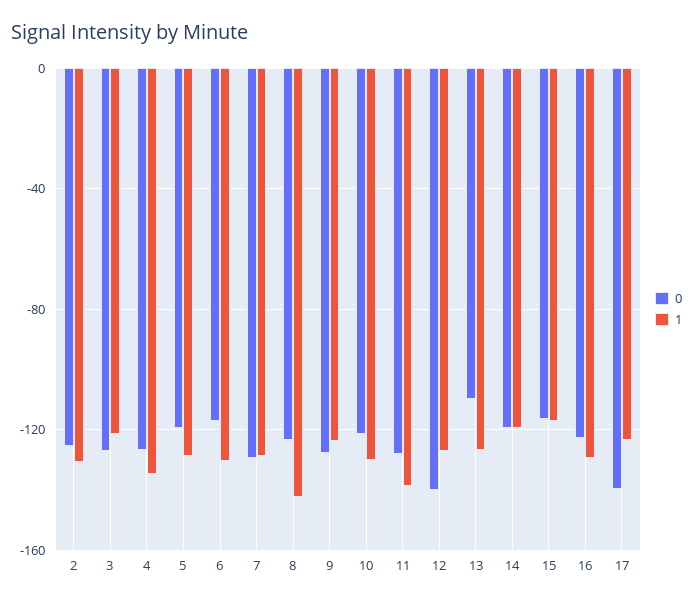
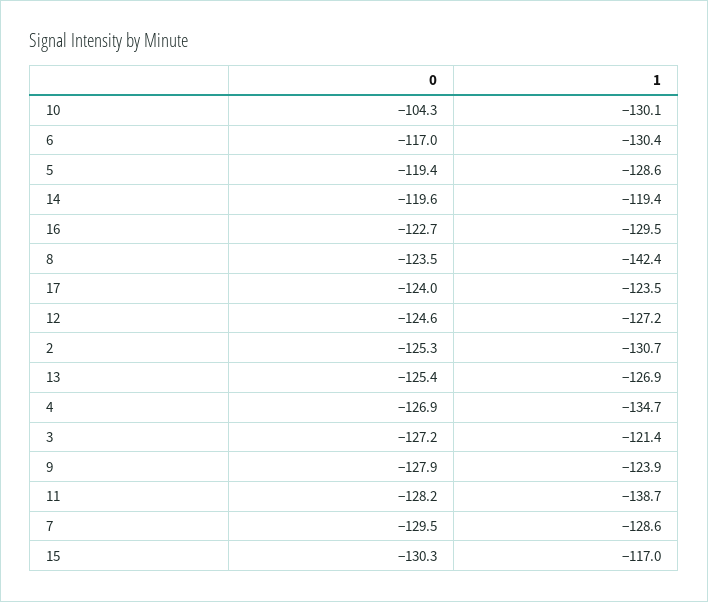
  {
    "0": {
      "2": -125.3,
      "3": -127.2,
      "4": -126.9,
      "5": -119.4,
      "6": -117,
      "7": -129.5,
      "8": -123.5,
      "9": -127.9,
-     "10": -120,
+     "10": -104.3,
      "11": -128.2,
-     "12": -140,
+     "12": -124.6,
-     "13": -110,
+     "13": -125.4,
      "14": -119.6,
-     "15": -115,
+     "15": -130.3,
      "16": -122.7,
-     "17": -140
+     "17": -124
    },
    "1": {
      "2": -130.7,
      "3": -121.4,
      "4": -134.7,
      "5": -128.6,
      "6": -130.4,
      "7": -128.6,
      "8": -142.4,
      "9": -123.9,
      "10": -130.1,
      "11": -138.7,
      "12": -127.2,
      "13": -126.9,
      "14": -119.4,
      "15": -117,
      "16": -129.5,
      "17": -123.5
    }
  }

